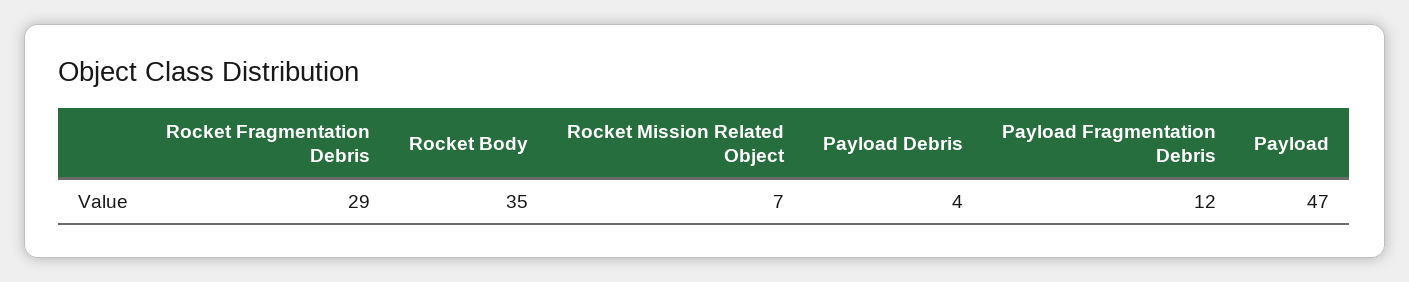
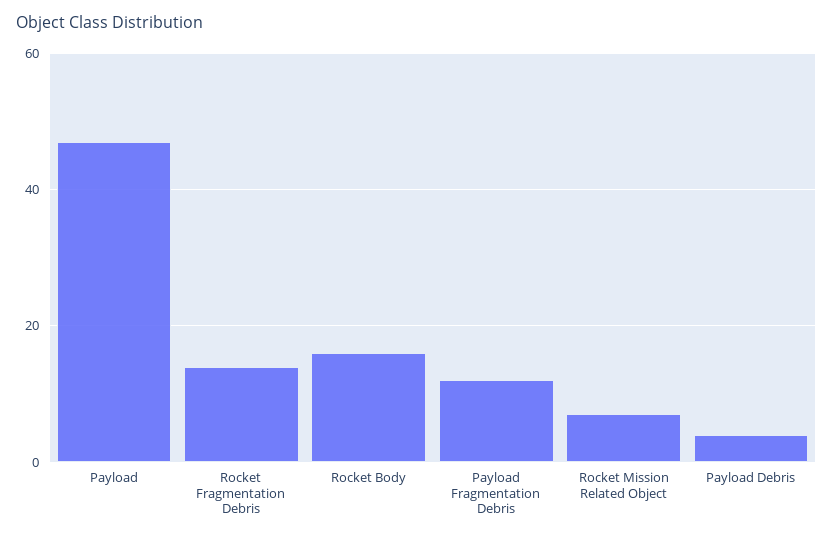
  {
-   "Rocket Fragmentation Debris": 29,
+   "Rocket Fragmentation Debris": 15,
-   "Rocket Body": 35,
+   "Rocket Body": 15,
    "Rocket Mission Related Object": 7,
    "Payload Debris": 4,
    "Payload Fragmentation Debris": 12,
    "Payload": 47
  }

